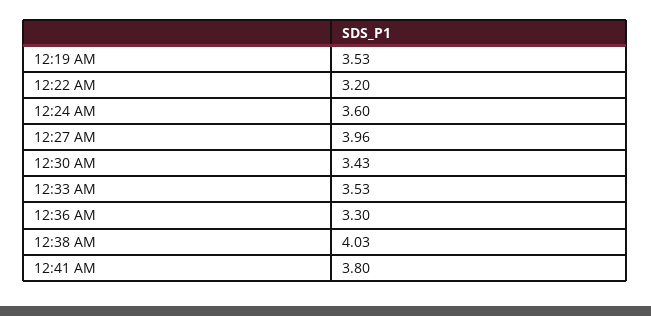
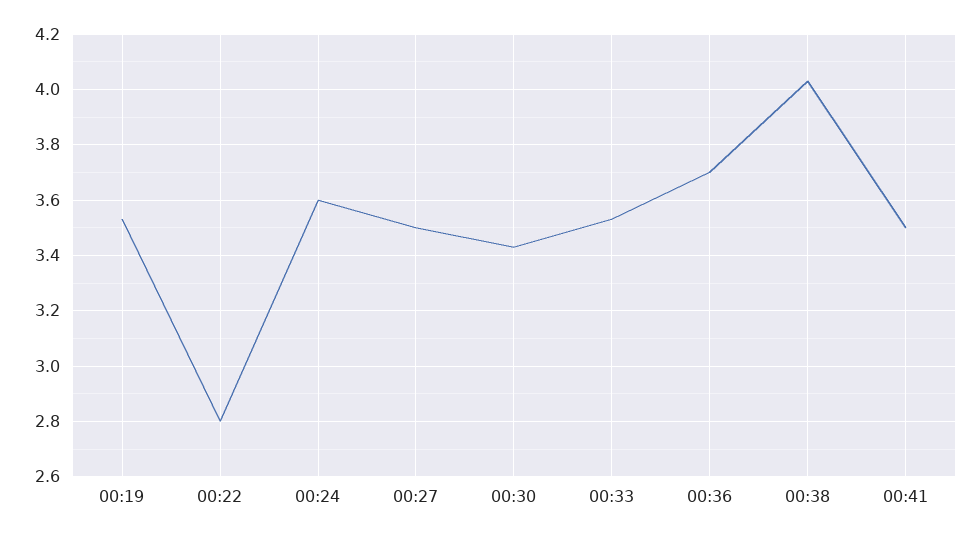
  {
    "12:19 AM": 3.53,
-   "12:22 AM": 3.2,
+   "12:22 AM": 2.8,
    "12:24 AM": 3.6,
-   "12:27 AM": 3.96,
+   "12:27 AM": 3.5,
    "12:30 AM": 3.43,
    "12:33 AM": 3.53,
-   "12:36 AM": 3.3,
+   "12:36 AM": 3.7,
    "12:38 AM": 4.03,
-   "12:41 AM": 3.8
+   "12:41 AM": 3.5
  }

